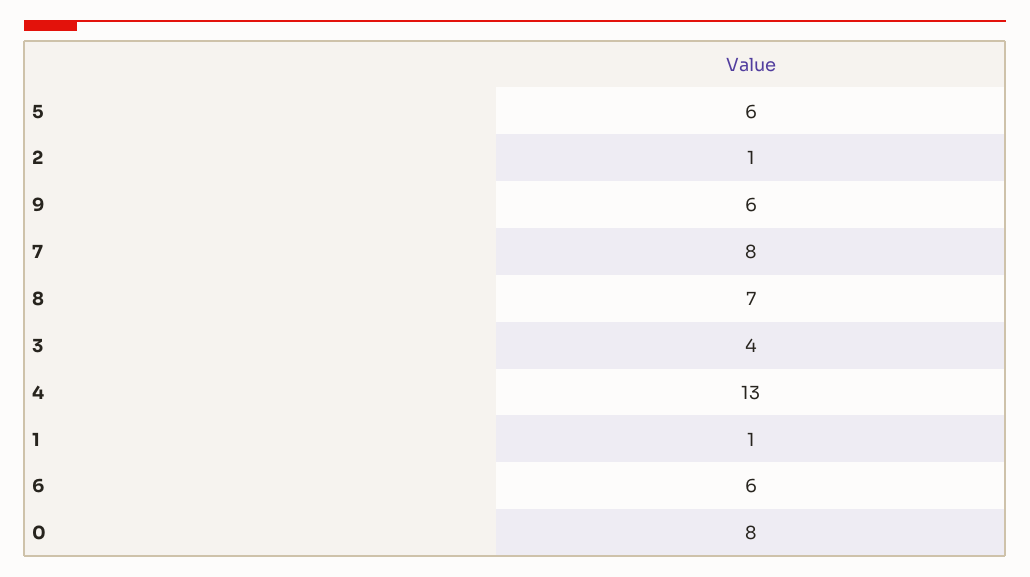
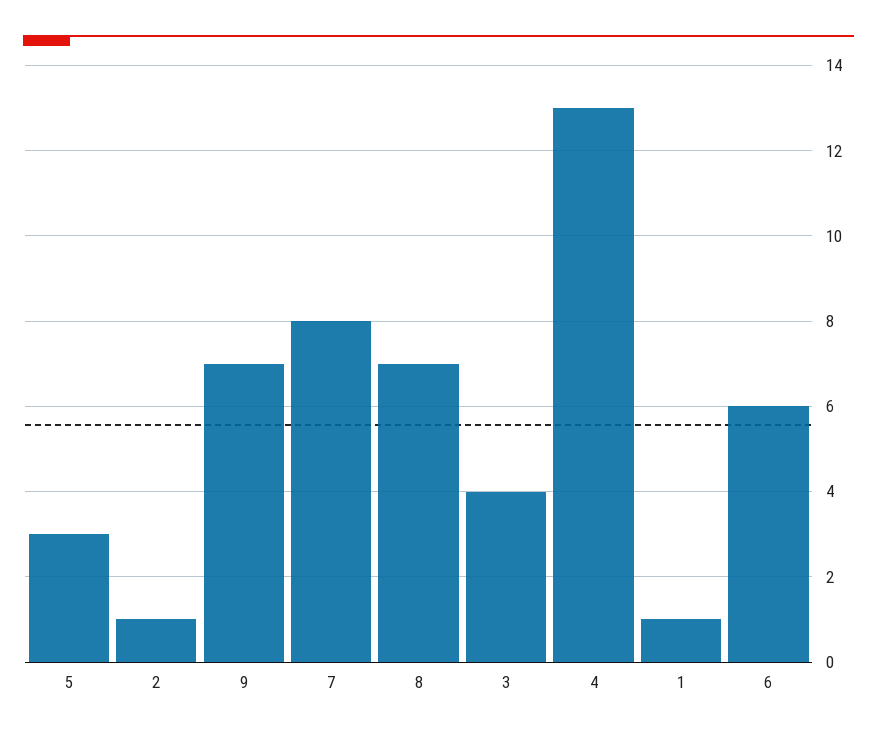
  {
-   "5": 6,
+   "5": 3,
    "2": 1,
-   "9": 6,
+   "9": 7,
    "7": 8,
    "8": 7,
    "3": 4,
    "4": 13,
    "1": 1,
-   "6": 6,
+   "6": 6
-   "0": 8
  }

